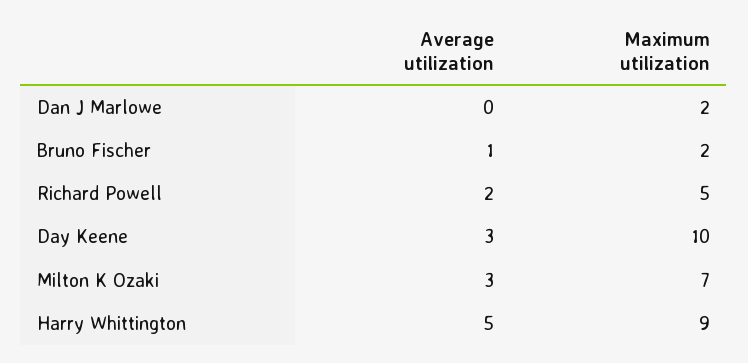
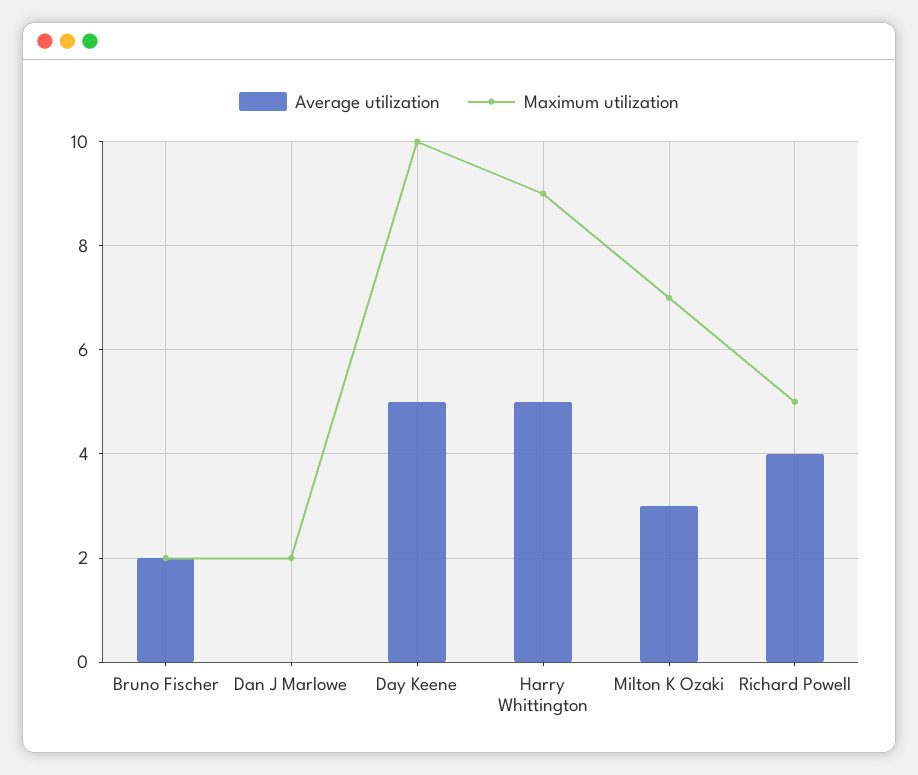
  {
    "Average utilization": {
      "Dan J Marlowe": 0,
-     "Bruno Fischer": 1,
+     "Bruno Fischer": 2,
-     "Richard Powell": 2,
+     "Richard Powell": 4,
-     "Day Keene": 3,
+     "Day Keene": 5,
      "Milton K Ozaki": 3,
      "Harry Whittington": 5
    },
    "Maximum utilization": {
      "Dan J Marlowe": 2,
      "Bruno Fischer": 2,
      "Richard Powell": 5,
      "Day Keene": 10,
      "Milton K Ozaki": 7,
      "Harry Whittington": 9
    }
  }

